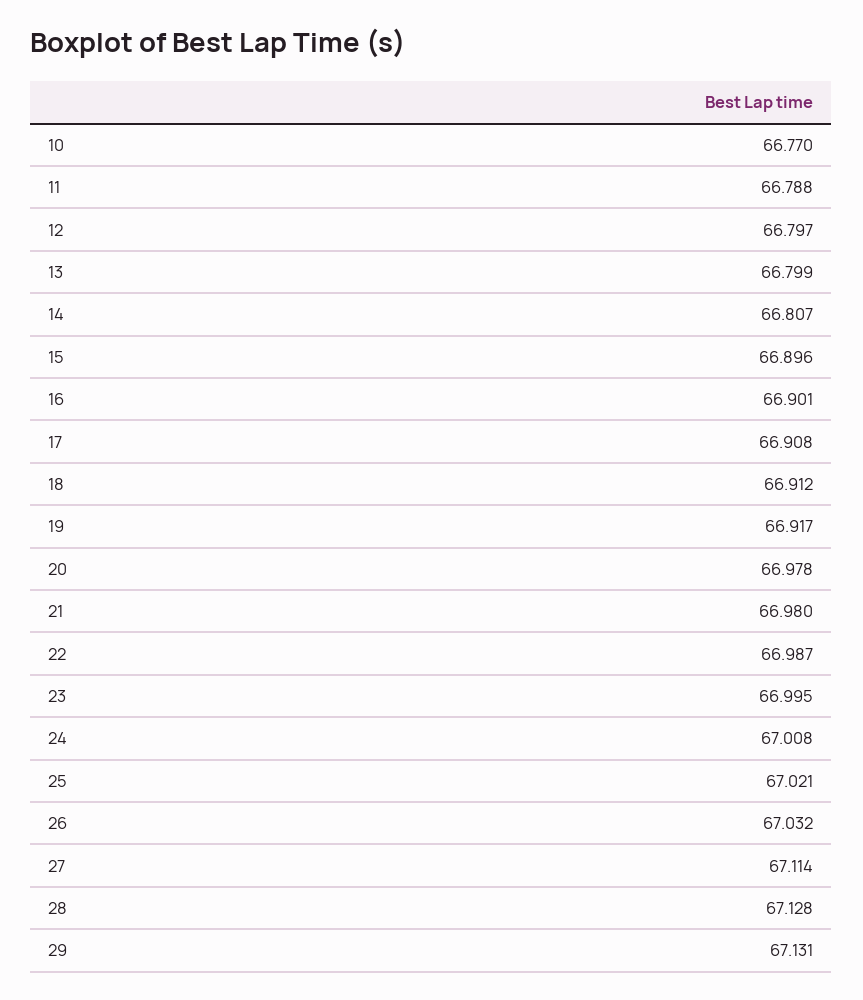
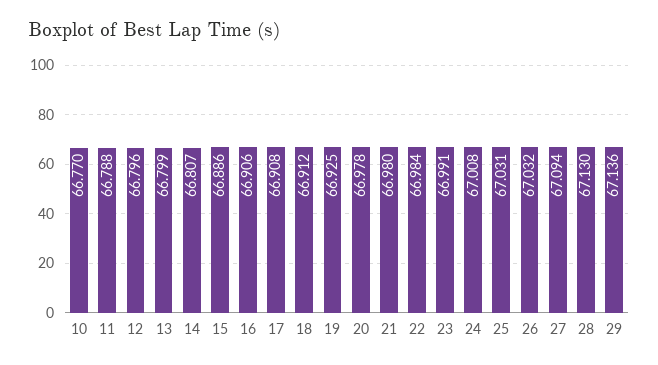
  {
    "10": 66.77,
    "11": 66.788,
-   "12": 66.797,
+   "12": 66.796,
    "13": 66.799,
    "14": 66.807,
-   "15": 66.896,
+   "15": 66.886,
-   "16": 66.901,
+   "16": 66.906,
    "17": 66.908,
    "18": 66.912,
-   "19": 66.917,
+   "19": 66.925,
    "20": 66.978,
    "21": 66.98,
-   "22": 66.987,
+   "22": 66.984,
-   "23": 66.995,
+   "23": 66.991,
    "24": 67.008,
-   "25": 67.021,
+   "25": 67.031,
    "26": 67.032,
-   "27": 67.114,
+   "27": 67.094,
-   "28": 67.128,
+   "28": 67.13,
-   "29": 67.131
+   "29": 67.136
  }

